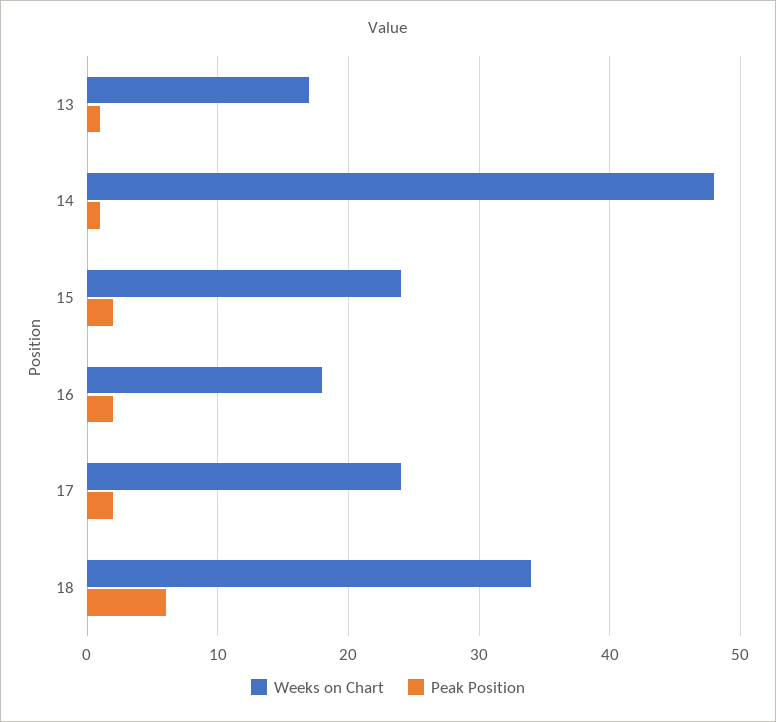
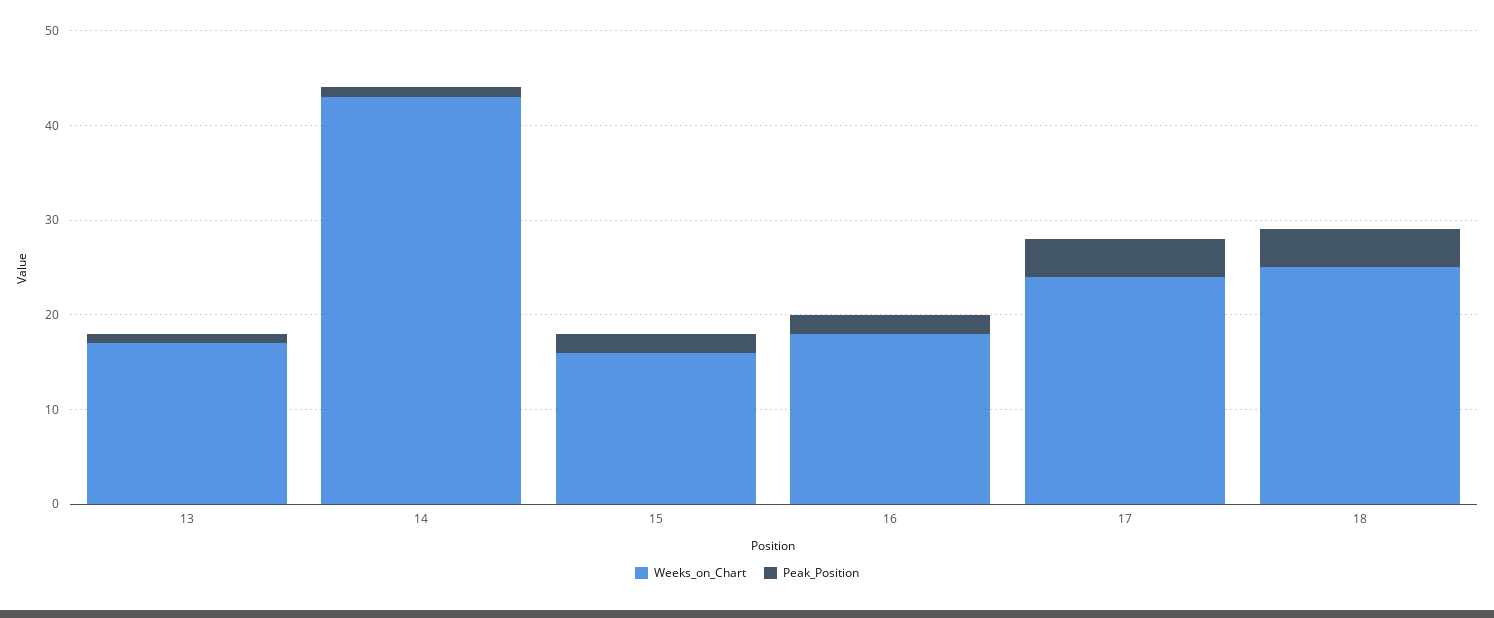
  {
    "Weeks on Chart": {
      "13": 17,
-     "14": 48,
+     "14": 43,
-     "15": 24,
+     "15": 16,
      "16": 18,
      "17": 24,
-     "18": 34
+     "18": 25
    },
    "Peak Position": {
      "13": 1,
      "14": 1,
      "15": 2,
      "16": 2,
-     "17": 2,
+     "17": 4,
-     "18": 6
+     "18": 4
    }
  }

